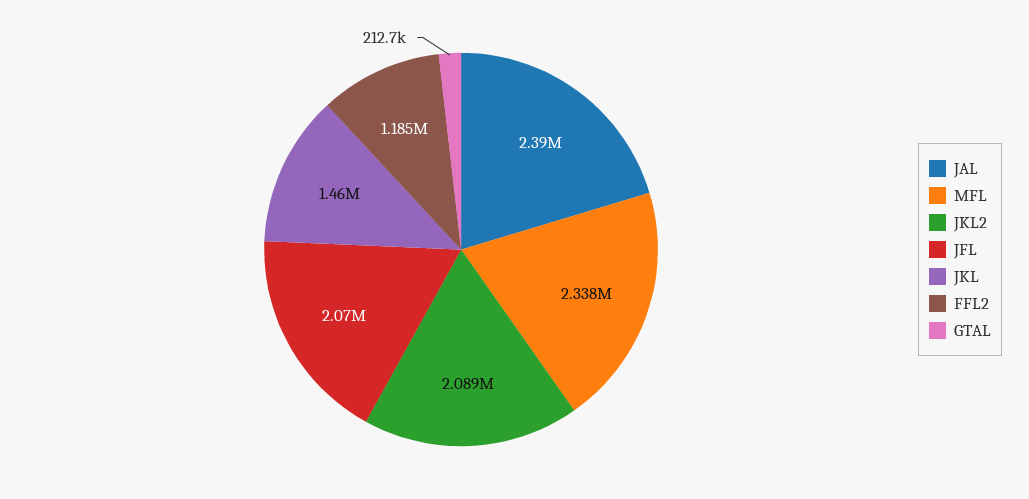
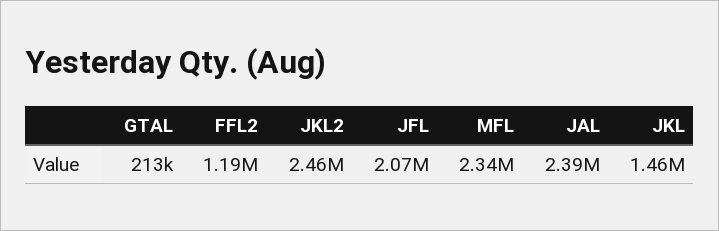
  {
    "JAL": 2390000,
    "MFL": 2338000,
-   "JKL2": 2089000,
+   "JKL2": 2460000,
    "JFL": 2070000,
    "JKL": 1460000,
    "FFL2": 1185000,
    "GTAL": 212700
  }

